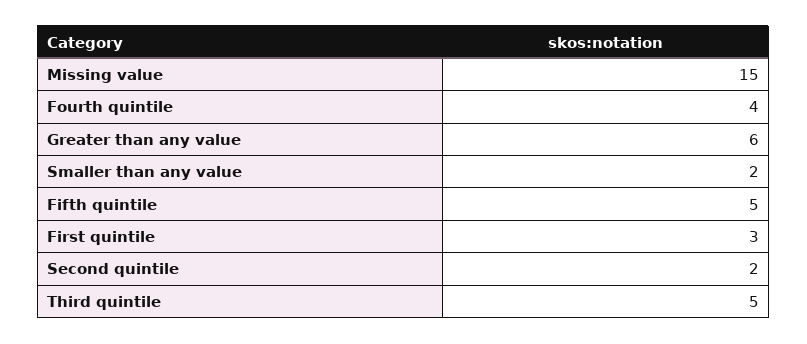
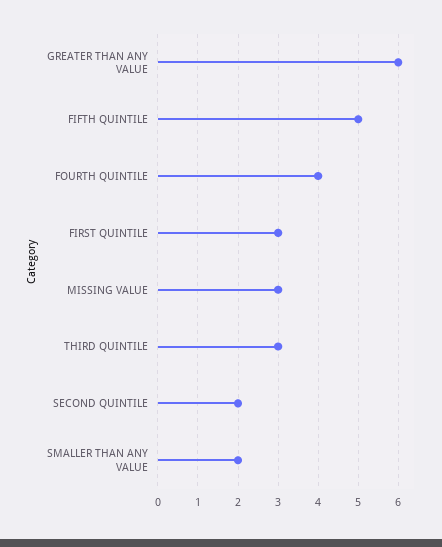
  {
-   "Missing value": 15,
+   "Missing value": 3,
    "Fourth quintile": 4,
    "Greater than any value": 6,
    "Smaller than any value": 2,
    "Fifth quintile": 5,
    "First quintile": 3,
    "Second quintile": 2,
-   "Third quintile": 5
+   "Third quintile": 3
  }

